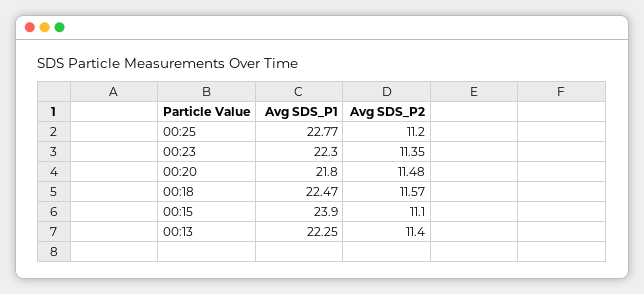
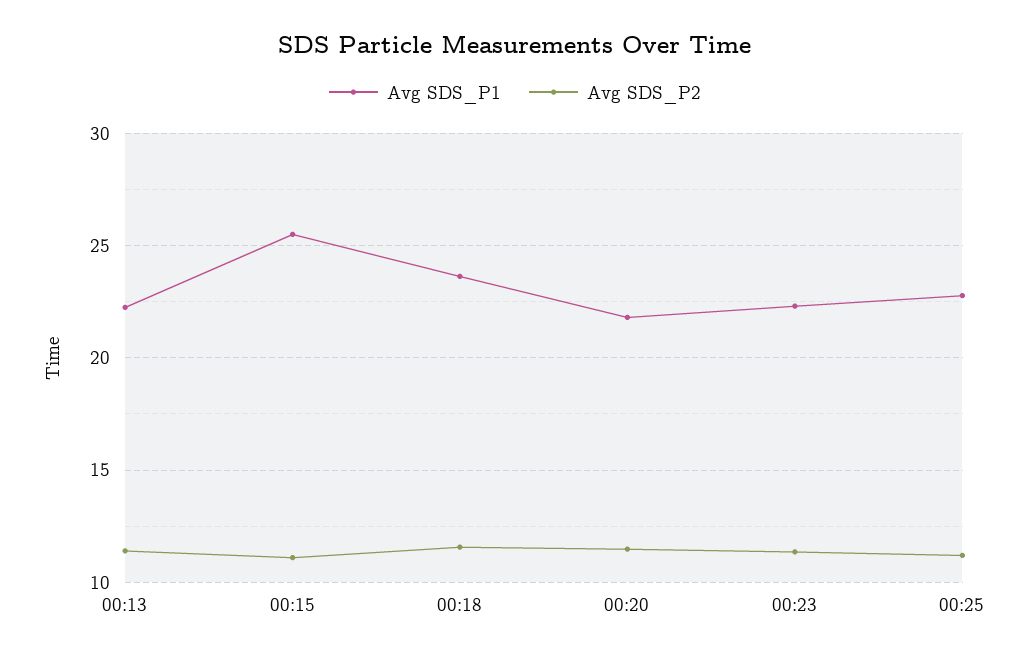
  {
    "Avg SDS_P1": {
      "00:25": 22.77,
      "00:23": 22.3,
      "00:20": 21.8,
-     "00:18": 22.47,
+     "00:18": 23.5,
-     "00:15": 23.9,
+     "00:15": 25.5,
      "00:13": 22.25
    },
    "Avg SDS_P2": {
      "00:25": 11.2,
      "00:23": 11.35,
      "00:20": 11.48,
      "00:18": 11.57,
      "00:15": 11.1,
      "00:13": 11.4
    }
  }

